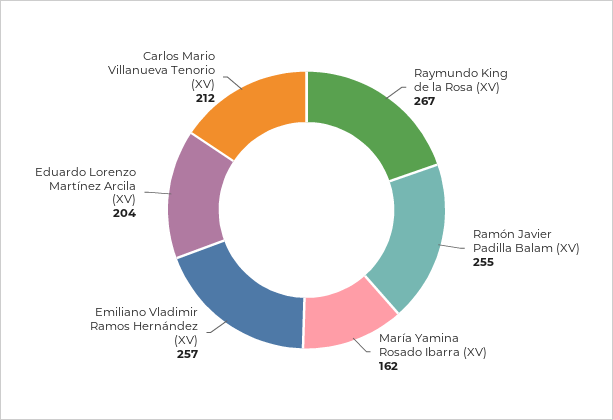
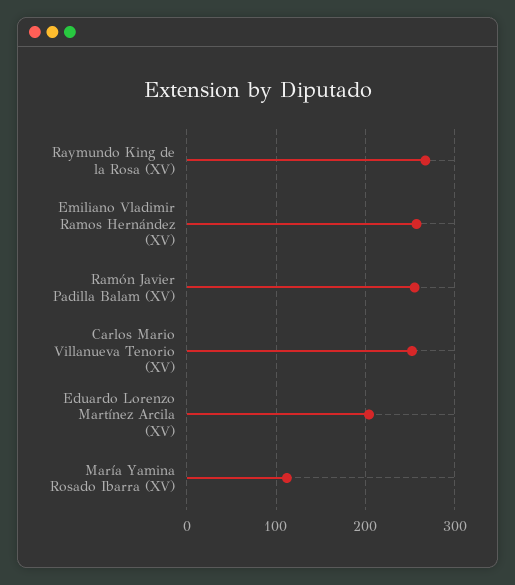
  {
    "Raymundo King de la Rosa (XV)": 267,
    "Ramón Javier Padilla Balam (XV)": 255,
-   "María Yamina Rosado Ibarra (XV)": 162,
+   "María Yamina Rosado Ibarra (XV)": 110,
    "Emiliano Vladimir Ramos Hernández (XV)": 257,
    "Eduardo Lorenzo Martínez Arcila (XV)": 204,
-   "Carlos Mario Villanueva Tenorio (XV)": 212
+   "Carlos Mario Villanueva Tenorio (XV)": 250
  }

